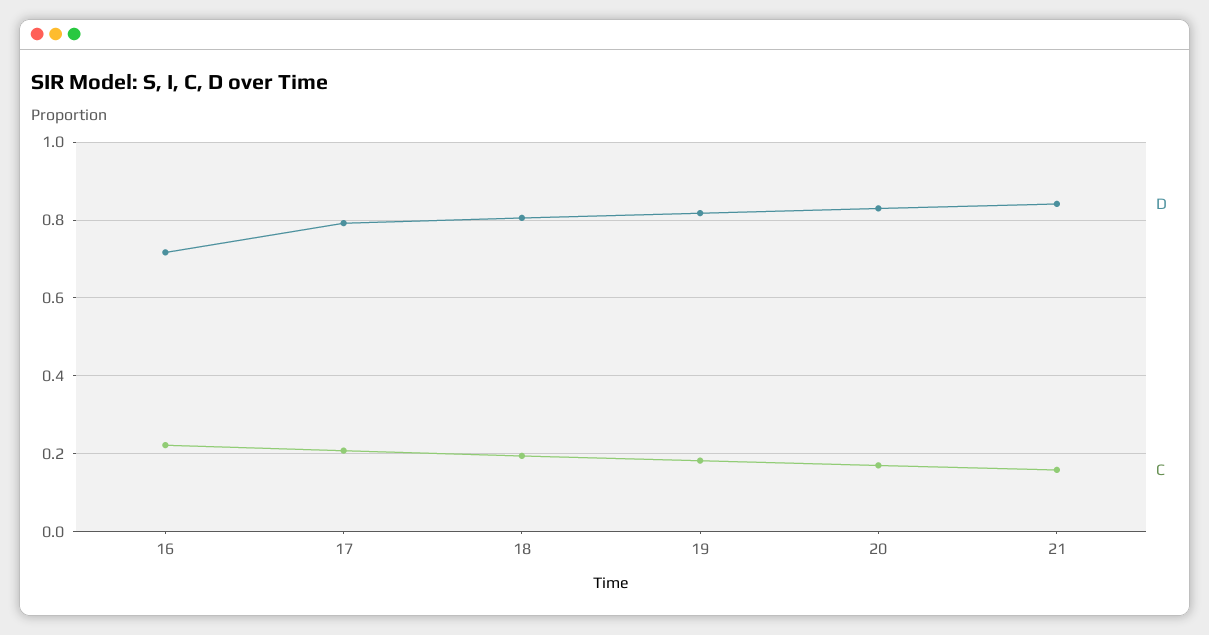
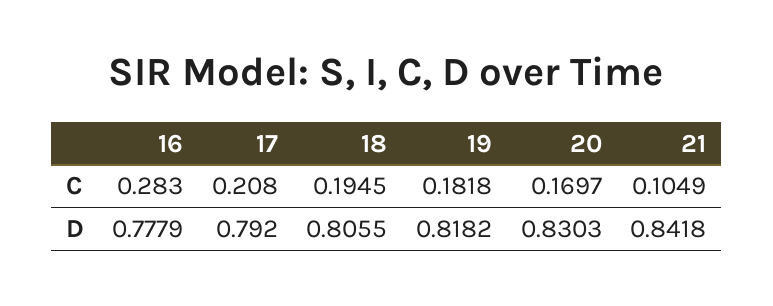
  {
    "D": {
-     "16": 0.72,
+     "16": 0.7779,
      "17": 0.792,
      "18": 0.8055,
      "19": 0.8182,
      "20": 0.8303,
      "21": 0.8418
    },
    "C": {
-     "16": 0.22,
+     "16": 0.283,
      "17": 0.208,
      "18": 0.1945,
      "19": 0.1818,
      "20": 0.1697,
-     "21": 0.16
+     "21": 0.1049
    }
  }

